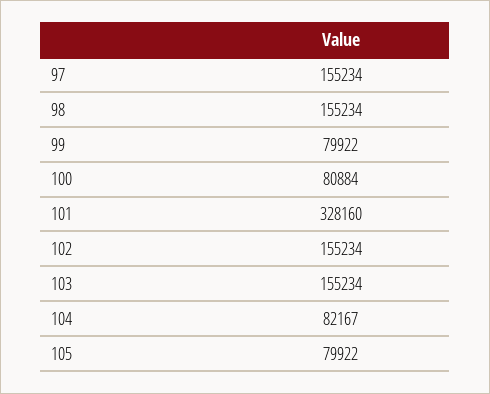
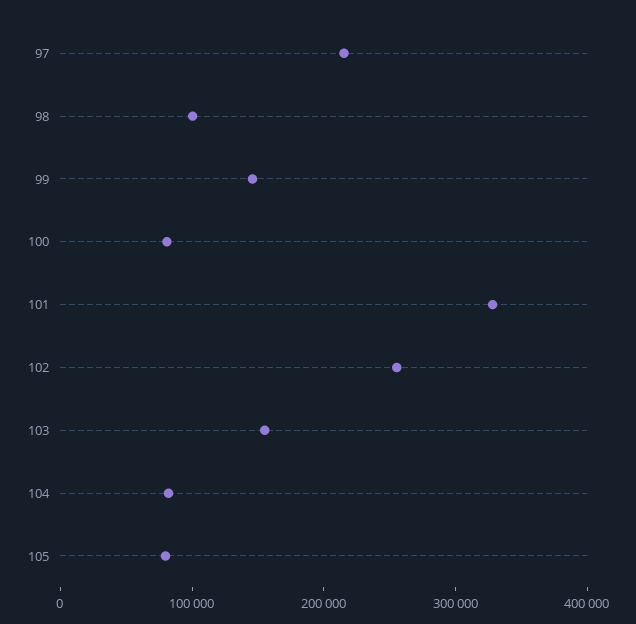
  {
-   "97": 155234,
+   "97": 220000,
-   "98": 155234,
+   "98": 100000,
-   "99": 79922,
+   "99": 140000,
    "100": 80884,
    "101": 328160,
-   "102": 155234,
+   "102": 260000,
    "103": 155234,
    "104": 82167,
    "105": 79922
  }

